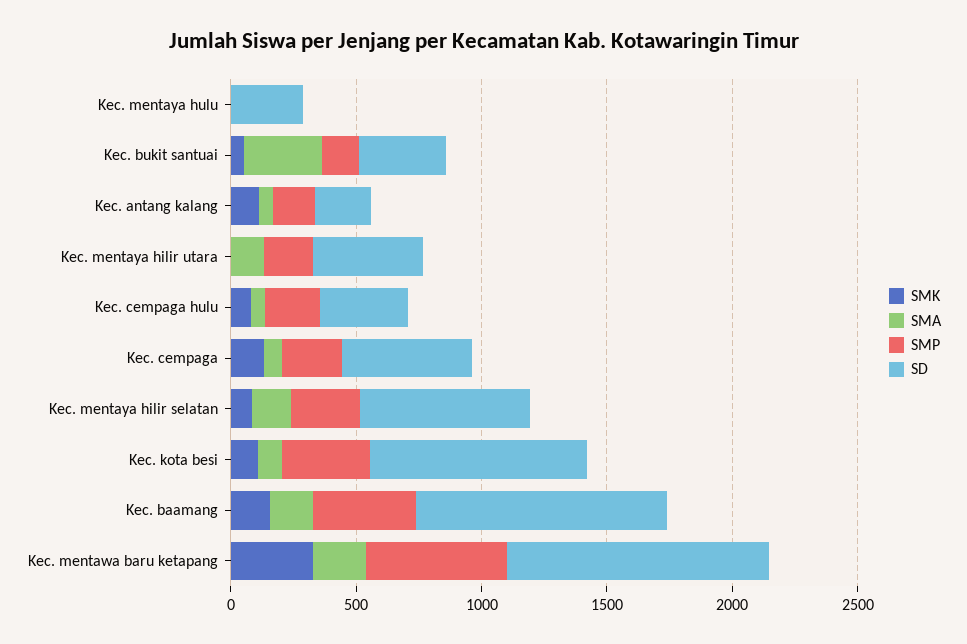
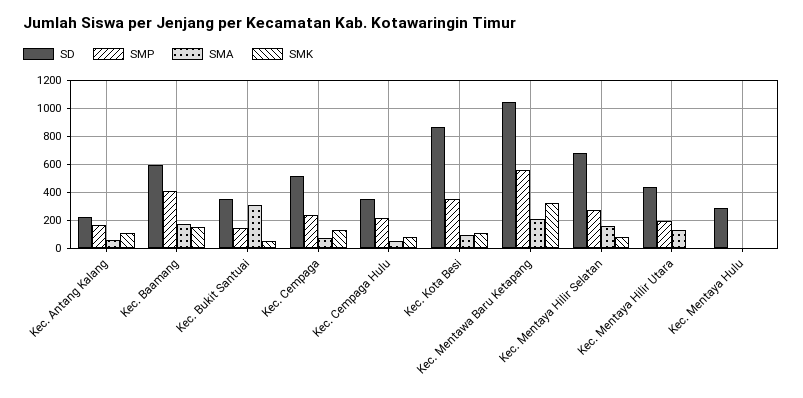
  {
    "SMK": {
      "Kec. mentaya hulu": 0,
      "Kec. bukit santuai": 50,
      "Kec. antang kalang": 100,
      "Kec. mentaya hilir utara": 0,
      "Kec. cempaga hulu": 100,
      "Kec. cempaga": 150,
      "Kec. mentaya hilir selatan": 100,
      "Kec. kota besi": 100,
      "Kec. baamang": 150,
      "Kec. mentawa baru ketapang": 350
    },
    "SMA": {
      "Kec. mentaya hulu": 0,
      "Kec. bukit santuai": 300,
      "Kec. antang kalang": 50,
      "Kec. mentaya hilir utara": 150,
      "Kec. cempaga hulu": 50,
      "Kec. cempaga": 100,
      "Kec. mentaya hilir selatan": 150,
      "Kec. kota besi": 100,
      "Kec. baamang": 150,
      "Kec. mentawa baru ketapang": 200
    },
    "SMP": {
      "Kec. mentaya hulu": 0,
      "Kec. bukit santuai": 150,
      "Kec. antang kalang": 150,
      "Kec. mentaya hilir utara": 200,
      "Kec. cempaga hulu": 200,
      "Kec. cempaga": 250,
      "Kec. mentaya hilir selatan": 250,
      "Kec. kota besi": 350,
      "Kec. baamang": 400,
      "Kec. mentawa baru ketapang": 550
    },
    "SD": {
      "Kec. mentaya hulu": 300,
      "Kec. bukit santuai": 350,
      "Kec. antang kalang": 200,
      "Kec. mentaya hilir utara": 450,
      "Kec. cempaga hulu": 350,
      "Kec. cempaga": 500,
      "Kec. mentaya hilir selatan": 700,
      "Kec. kota besi": 850,
-     "Kec. baamang": 1000,
+     "Kec. baamang": 600,
      "Kec. mentawa baru ketapang": 1050
    }
  }

